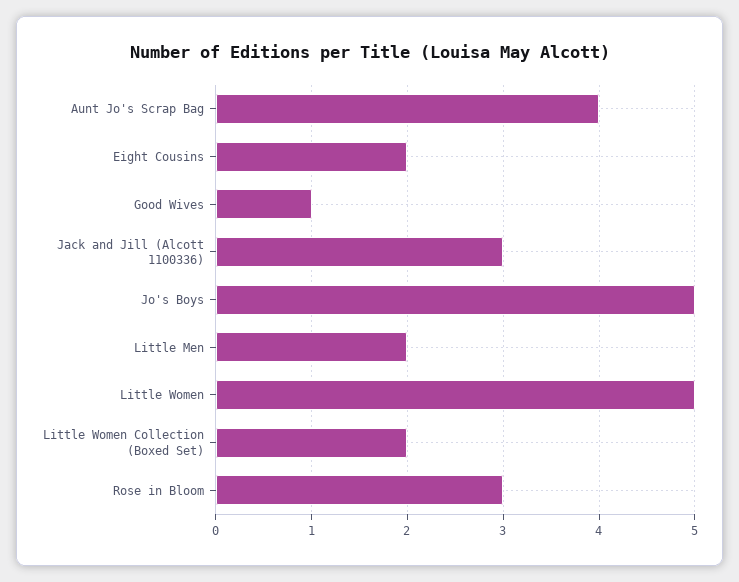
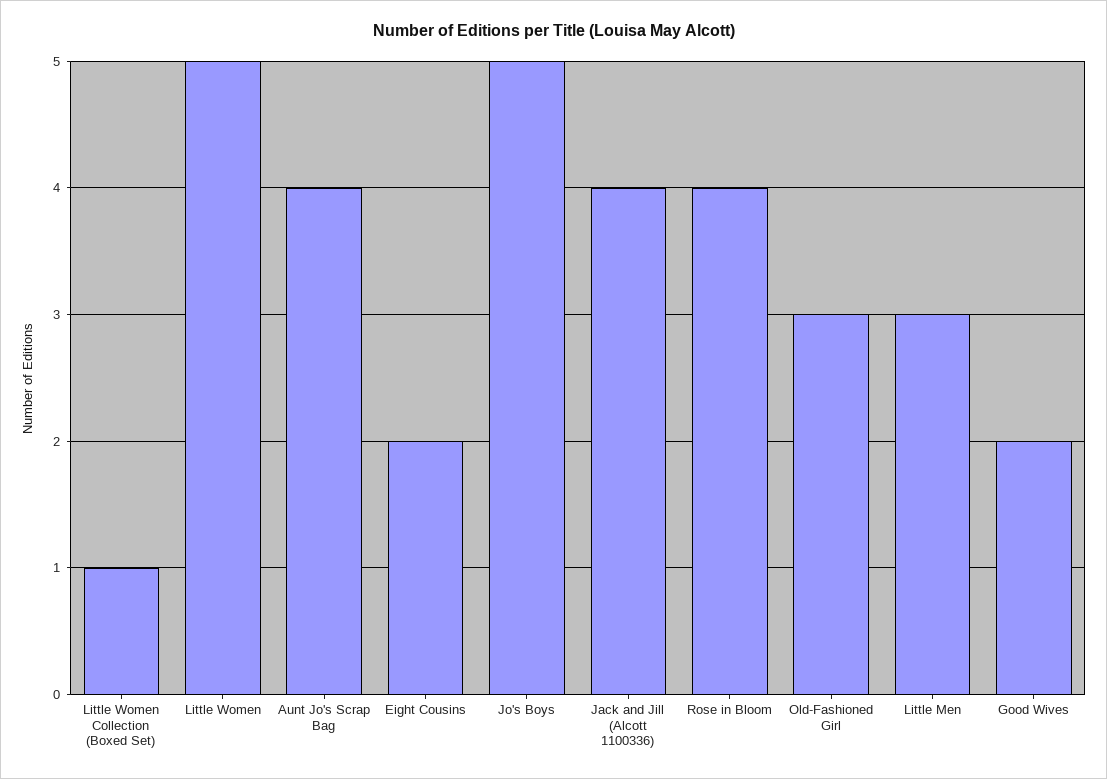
  {
    "Aunt Jo's Scrap Bag": 4,
    "Eight Cousins": 2,
-   "Good Wives": 1,
+   "Good Wives": 2,
-   "Jack and Jill (Alcott 1100336)": 3,
+   "Jack and Jill (Alcott 1100336)": 4,
    "Jo's Boys": 5,
-   "Little Men": 2,
+   "Little Men": 3,
    "Little Women": 5,
-   "Little Women Collection (Boxed Set)": 2,
+   "Little Women Collection (Boxed Set)": 1,
-   "Rose in Bloom": 3
+   "Rose in Bloom": 4,
+   "Old-Fashioned Girl": 3
  }

